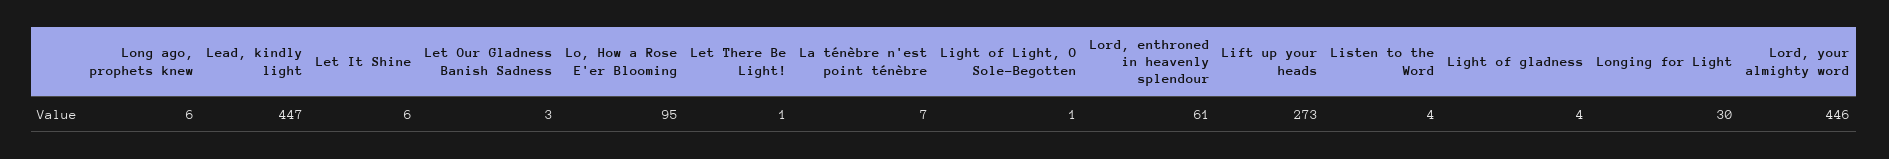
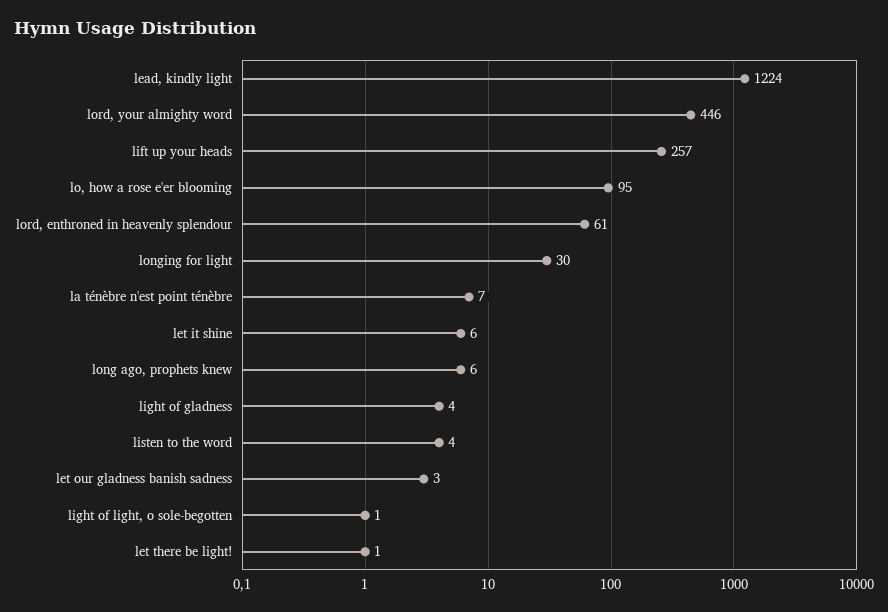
  {
    "Long ago, prophets knew": 6,
-   "Lead, kindly light": 447,
+   "Lead, kindly light": 1224,
    "Let It Shine": 6,
    "Let Our Gladness Banish Sadness": 3,
    "Lo, How a Rose E'er Blooming": 95,
    "Let There Be Light!": 1,
    "La ténèbre n'est point ténèbre": 7,
    "Light of Light, O Sole-Begotten": 1,
    "Lord, enthroned in heavenly splendour": 61,
-   "Lift up your heads": 273,
+   "Lift up your heads": 257,
    "Listen to the Word": 4,
    "Light of gladness": 4,
    "Longing for Light": 30,
    "Lord, your almighty word": 446
  }

